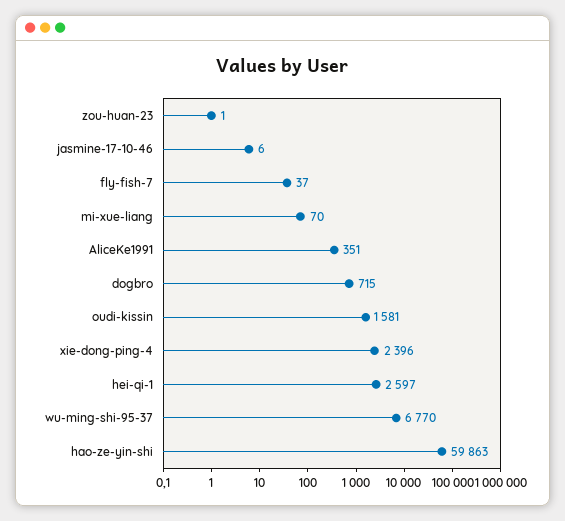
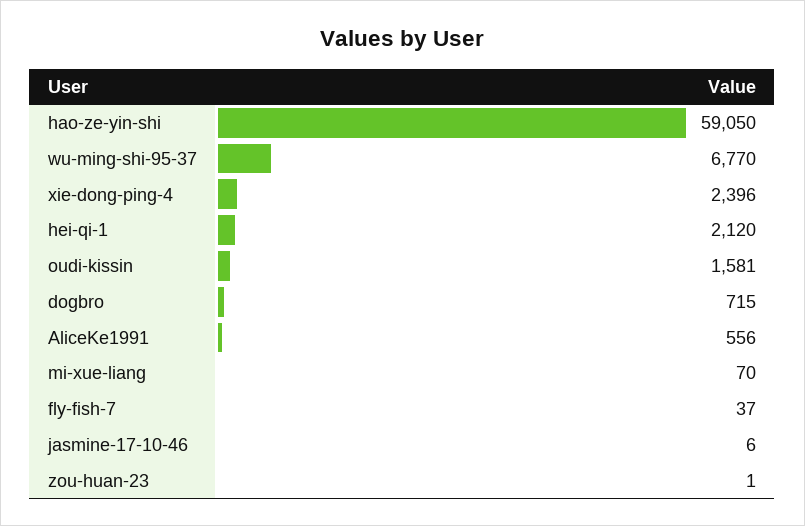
  {
    "zou-huan-23": 1,
    "jasmine-17-10-46": 6,
    "fly-fish-7": 37,
    "mi-xue-liang": 70,
-   "AliceKe1991": 351,
+   "AliceKe1991": 556,
    "dogbro": 715,
    "oudi-kissin": 1581,
    "xie-dong-ping-4": 2396,
-   "hei-qi-1": 2597,
+   "hei-qi-1": 2120,
    "wu-ming-shi-95-37": 6770,
-   "hao-ze-yin-shi": 59863
+   "hao-ze-yin-shi": 59050
  }

